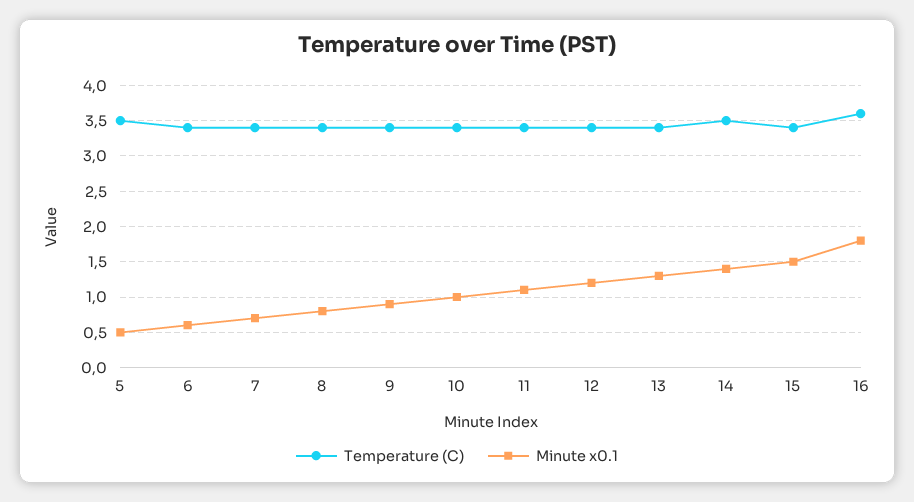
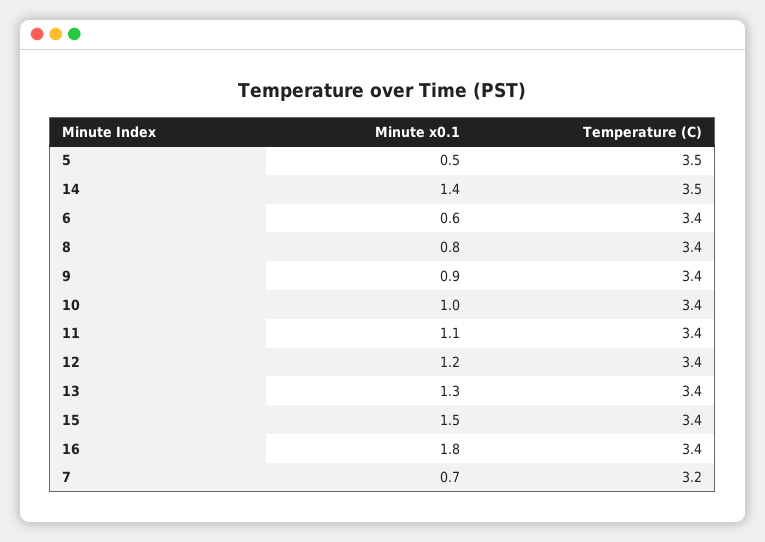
  {
    "Temperature (C)": {
      "5": 3.5,
      "6": 3.4,
-     "7": 3.4,
+     "7": 3.2,
      "8": 3.4,
      "9": 3.4,
      "10": 3.4,
      "11": 3.4,
      "12": 3.4,
      "13": 3.4,
      "14": 3.5,
      "15": 3.4,
-     "16": 3.6
+     "16": 3.4
    },
    "Minute x0.1": {
      "5": 0.5,
      "6": 0.6,
      "7": 0.7,
      "8": 0.8,
      "9": 0.9,
      "10": 1,
      "11": 1.1,
      "12": 1.2,
      "13": 1.3,
      "14": 1.4,
      "15": 1.5,
      "16": 1.8
    }
  }

